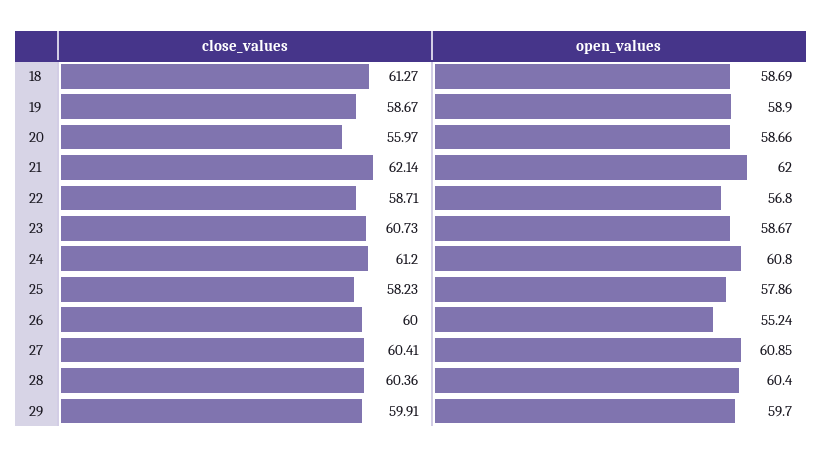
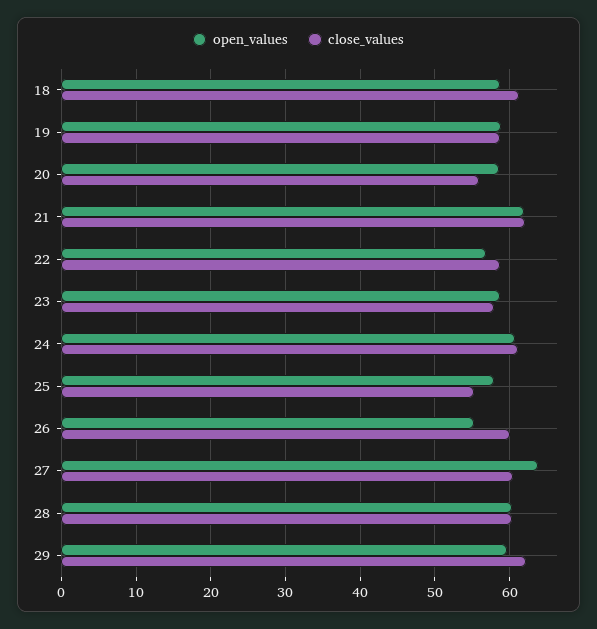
  {
    "close_values": {
      "18": 61.27,
      "19": 58.67,
      "20": 55.97,
      "21": 62.14,
      "22": 58.71,
-     "23": 60.73,
+     "23": 58,
      "24": 61.2,
-     "25": 58.23,
+     "25": 55,
      "26": 60,
      "27": 60.41,
      "28": 60.36,
-     "29": 59.91
+     "29": 62
    },
    "open_values": {
      "18": 58.69,
      "19": 58.9,
      "20": 58.66,
      "21": 62,
      "22": 56.8,
      "23": 58.67,
      "24": 60.8,
      "25": 57.86,
      "26": 55.24,
-     "27": 60.85,
+     "27": 64,
      "28": 60.4,
      "29": 59.7
    }
  }

